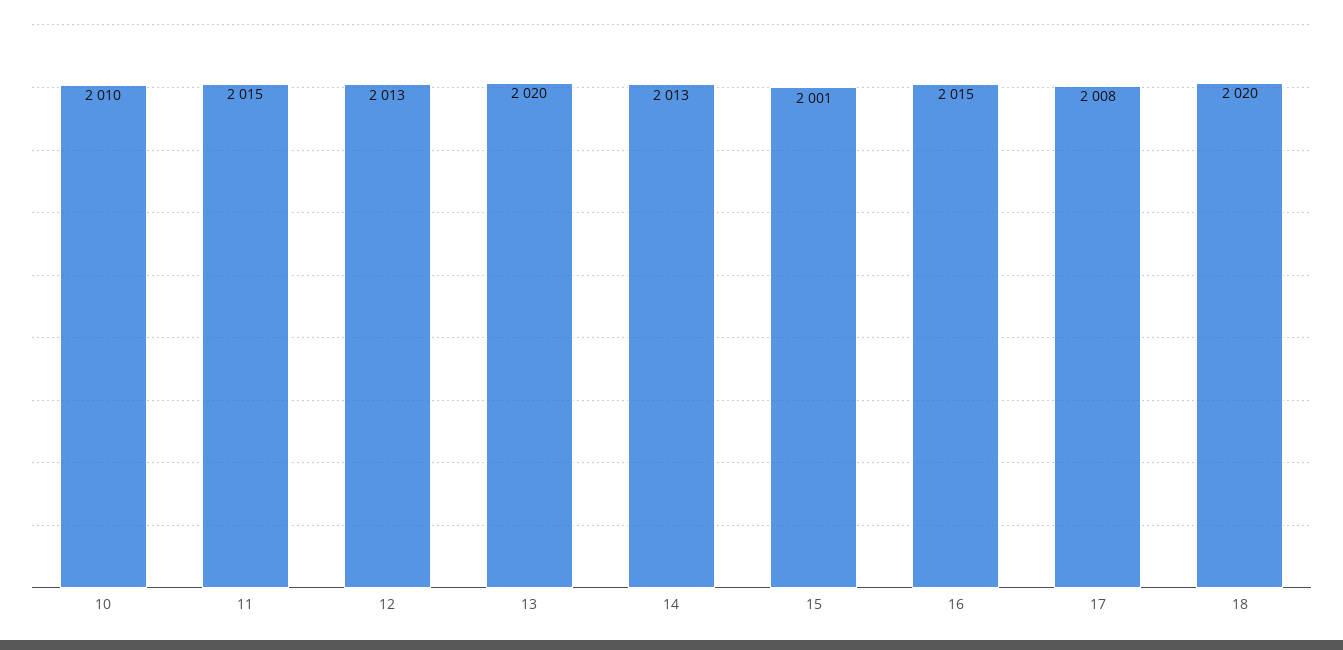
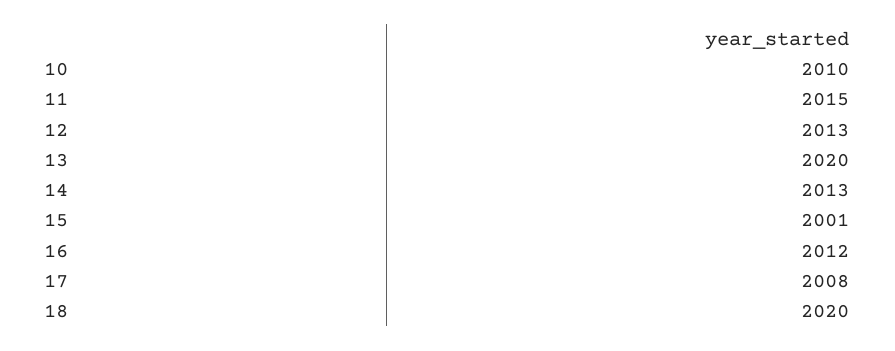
  {
    "10": 2010,
    "11": 2015,
    "12": 2013,
    "13": 2020,
    "14": 2013,
    "15": 2001,
-   "16": 2015,
+   "16": 2012,
    "17": 2008,
    "18": 2020
  }

